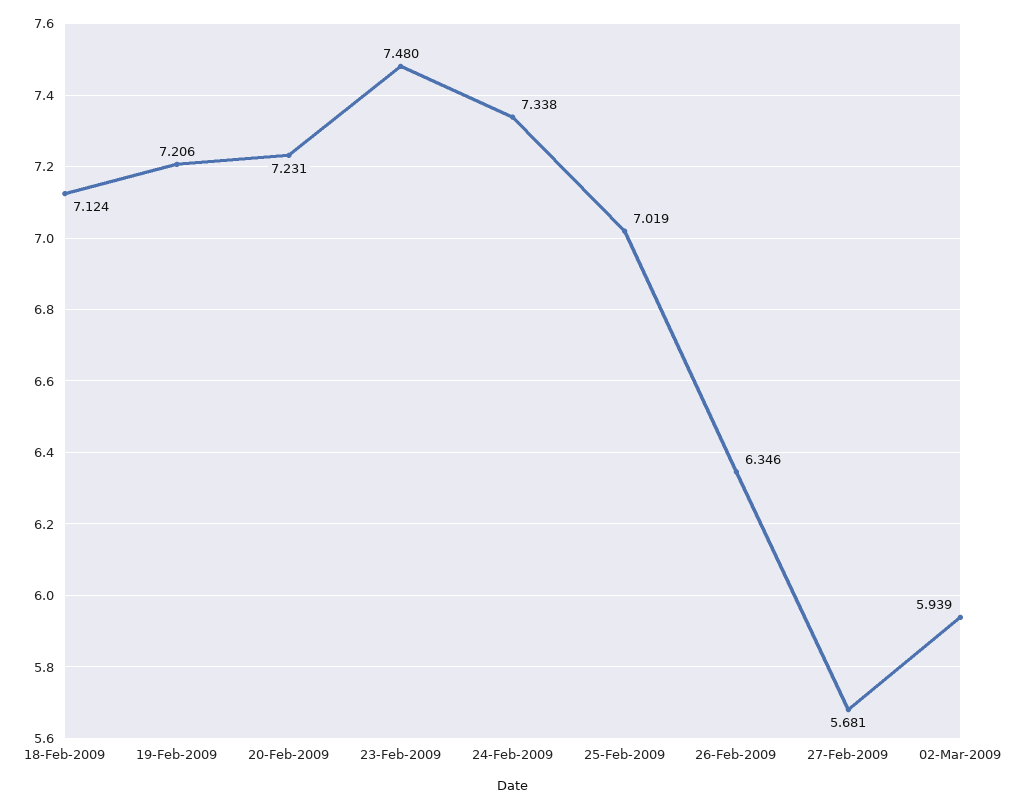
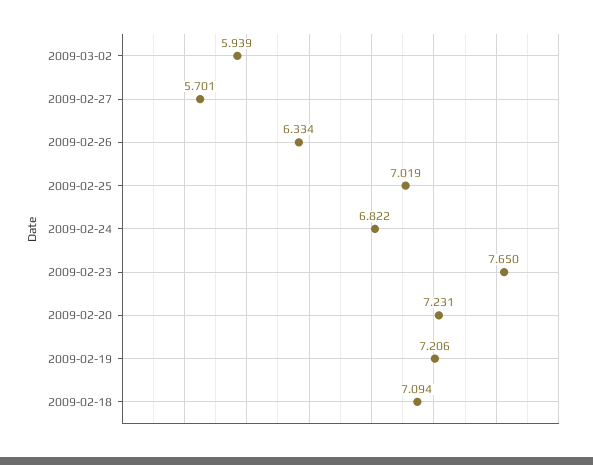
  {
-   "18-Feb-2009": 7.124,
+   "18-Feb-2009": 7.094,
    "19-Feb-2009": 7.206,
    "20-Feb-2009": 7.231,
-   "23-Feb-2009": 7.48,
+   "23-Feb-2009": 7.65,
-   "24-Feb-2009": 7.338,
+   "24-Feb-2009": 6.822,
    "25-Feb-2009": 7.019,
-   "26-Feb-2009": 6.346,
+   "26-Feb-2009": 6.334,
-   "27-Feb-2009": 5.681,
+   "27-Feb-2009": 5.701,
    "02-Mar-2009": 5.939
  }

